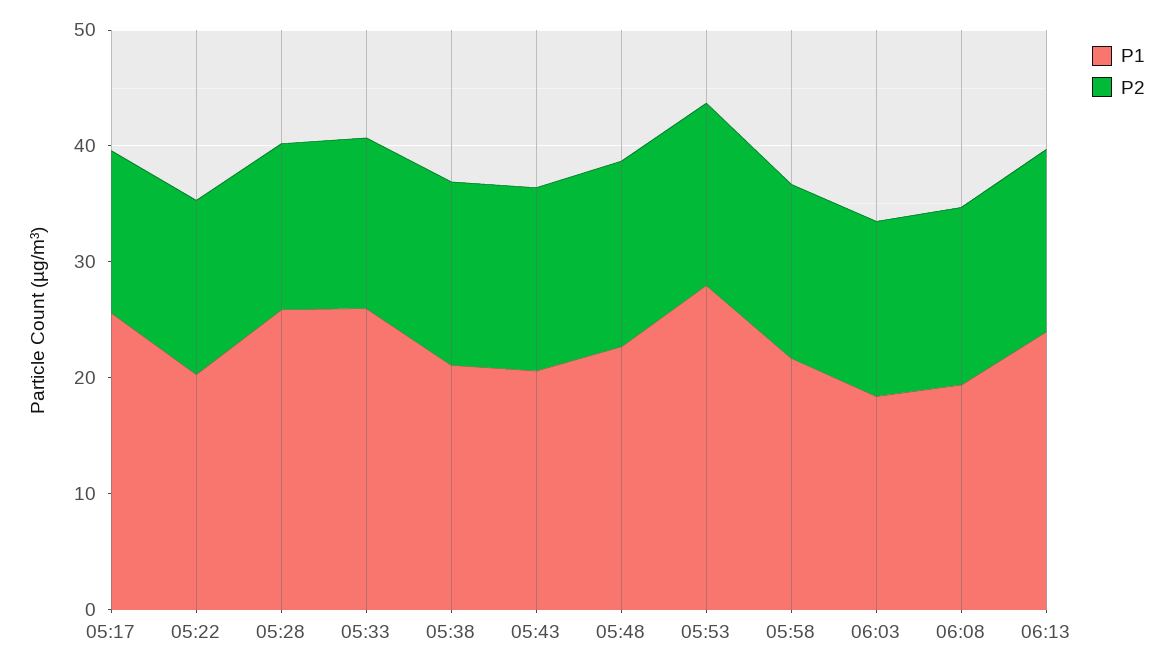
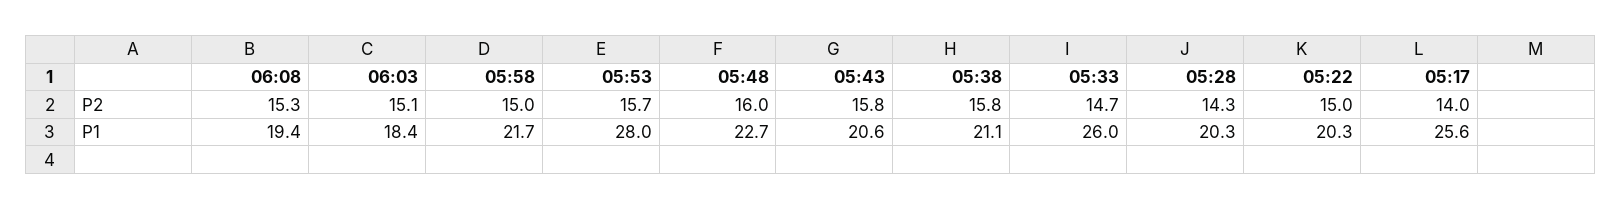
  {
    "P1": {
      "05:17": 25.6,
      "05:22": 20.3,
-     "05:28": 26,
+     "05:28": 20.3,
      "05:33": 26,
      "05:38": 21.1,
      "05:43": 20.6,
      "05:48": 22.7,
      "05:53": 28,
      "05:58": 21.7,
      "06:03": 18.4,
-     "06:08": 19.4,
+     "06:08": 19.4
-     "06:13": 24
    },
    "P2": {
      "05:17": 14,
      "05:22": 15,
      "05:28": 14.3,
      "05:33": 14.7,
      "05:38": 15.8,
      "05:43": 15.8,
      "05:48": 16,
      "05:53": 15.7,
      "05:58": 15,
      "06:03": 15.1,
-     "06:08": 15.3,
+     "06:08": 15.3
-     "06:13": 16
    }
  }

